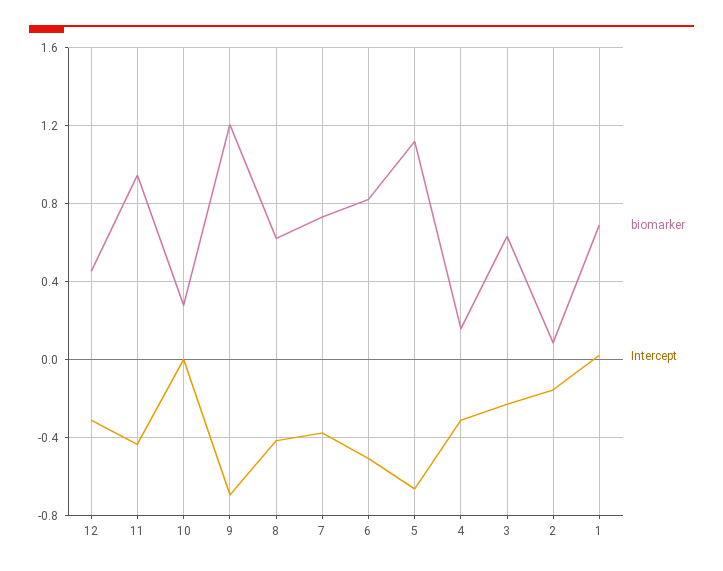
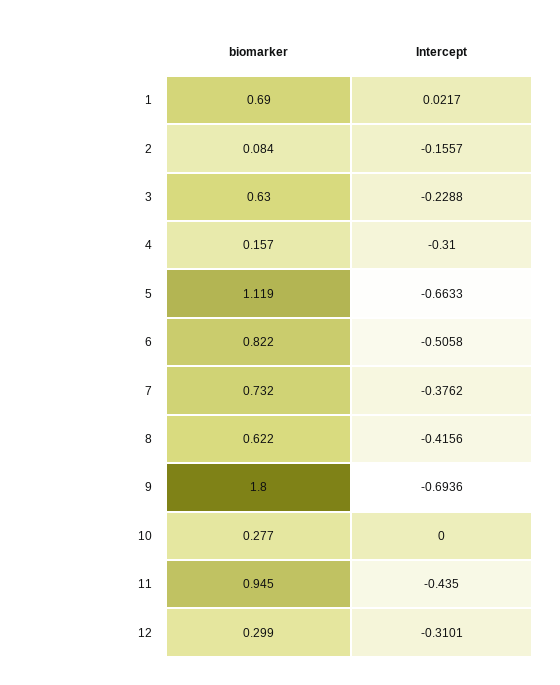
  {
    "biomarker": {
-     "12": 0.45,
+     "12": 0.299,
      "11": 0.945,
      "10": 0.277,
-     "9": 1.2,
+     "9": 1.8,
      "8": 0.622,
      "7": 0.732,
      "6": 0.822,
      "5": 1.119,
      "4": 0.157,
      "3": 0.63,
      "2": 0.084,
      "1": 0.69
    },
    "Intercept": {
      "12": -0.3101,
      "11": -0.435,
      "10": 0,
      "9": -0.6936,
      "8": -0.4156,
      "7": -0.3762,
      "6": -0.5058,
      "5": -0.6633,
      "4": -0.31,
      "3": -0.2288,
      "2": -0.1557,
      "1": 0.0217
    }
  }

